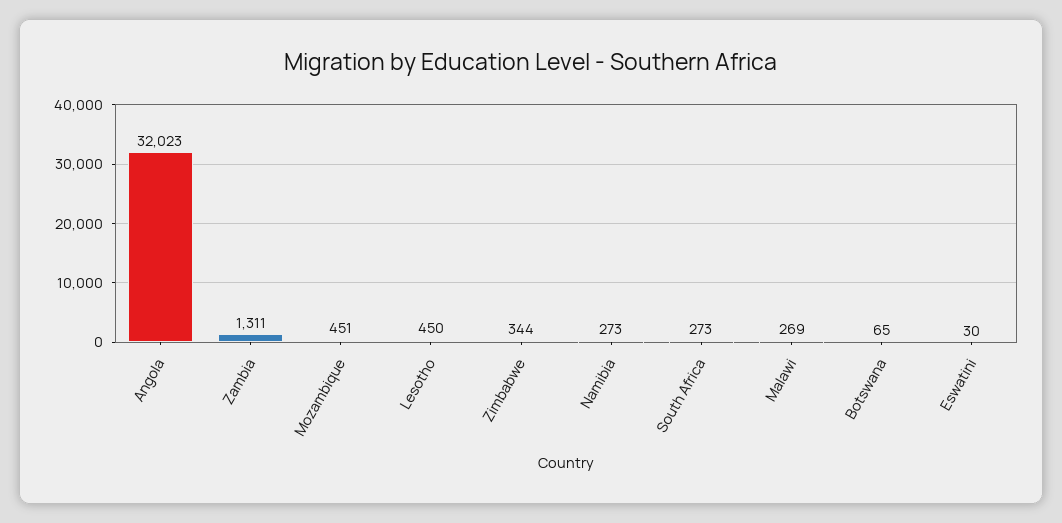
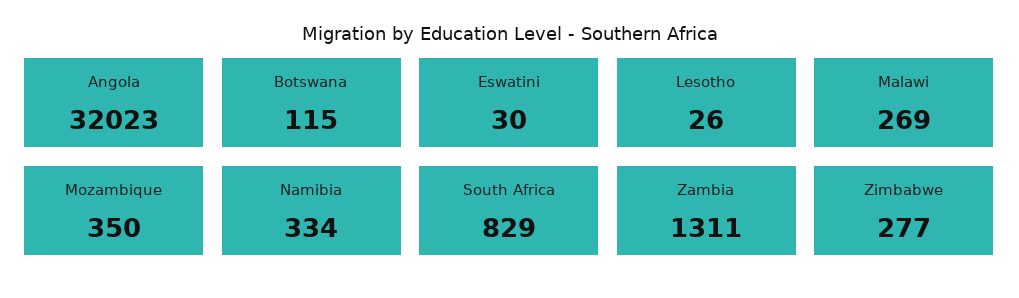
  {
    "Angola": 32023,
    "Zambia": 1311,
-   "Mozambique": 451,
+   "Mozambique": 350,
-   "Lesotho": 450,
+   "Lesotho": 26,
-   "Zimbabwe": 344,
+   "Zimbabwe": 277,
-   "Namibia": 273,
+   "Namibia": 334,
-   "South Africa": 273,
+   "South Africa": 829,
    "Malawi": 269,
-   "Botswana": 65,
+   "Botswana": 115,
    "Eswatini": 30
  }

